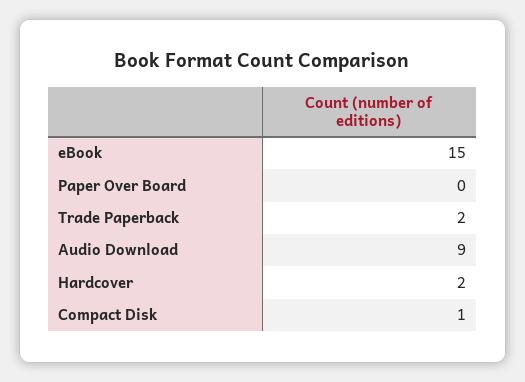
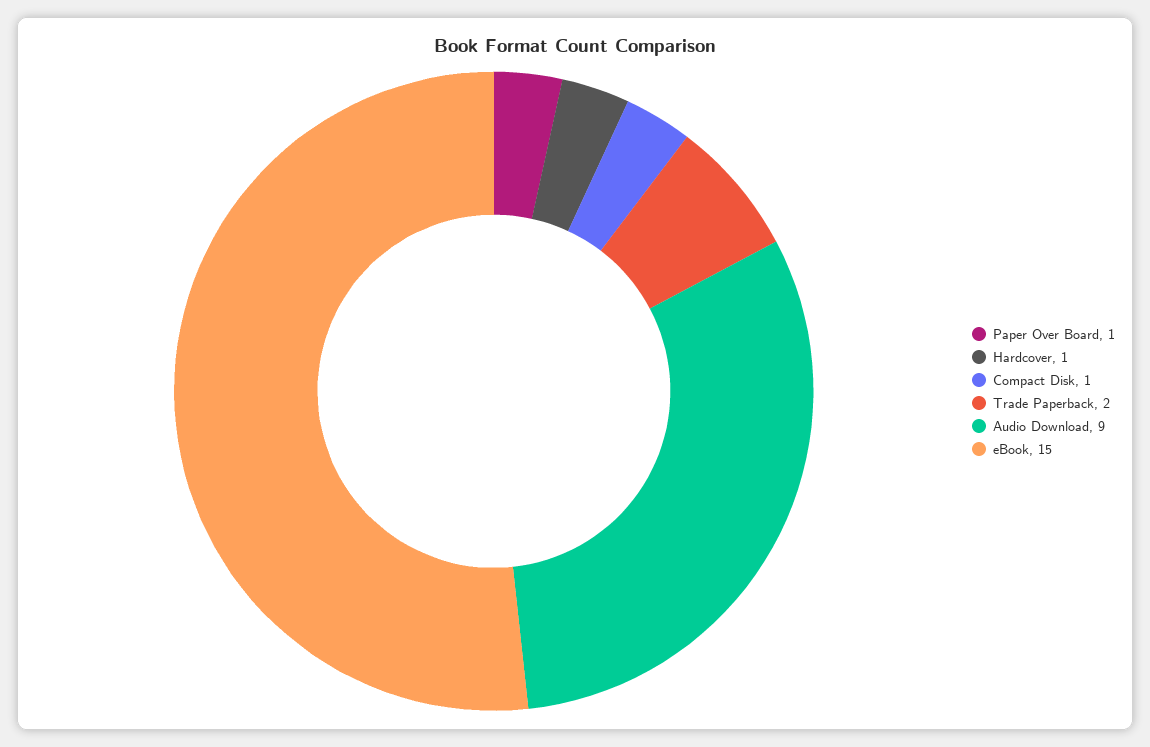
  {
    "eBook": 15,
-   "Paper Over Board": 0,
+   "Paper Over Board": 1,
    "Trade Paperback": 2,
    "Audio Download": 9,
-   "Hardcover": 2,
+   "Hardcover": 1,
    "Compact Disk": 1
  }

